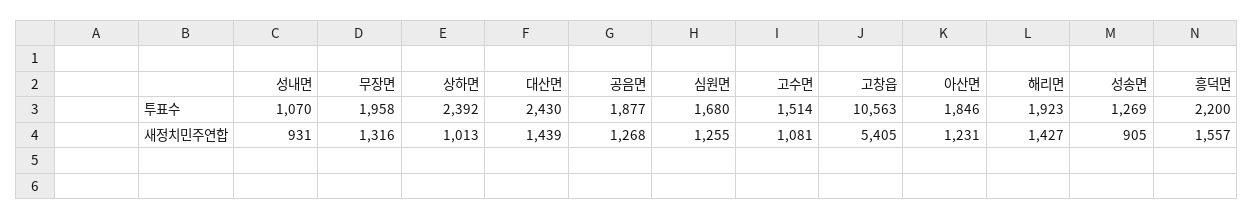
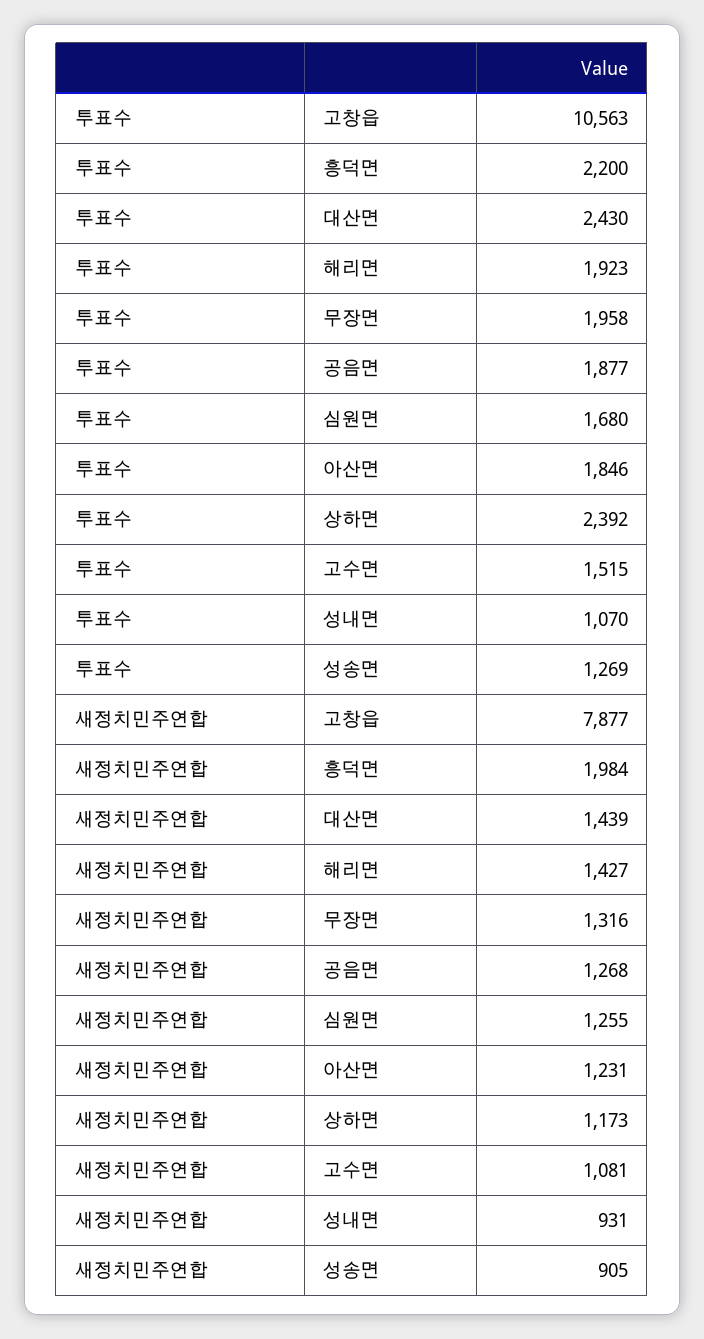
  {
    "성내면": {
      "투표수": 1070,
      "새정치민주연합": 931
    },
    "무장면": {
      "투표수": 1958,
      "새정치민주연합": 1316
    },
    "상하면": {
      "투표수": 2392,
-     "새정치민주연합": 1013
+     "새정치민주연합": 1173
    },
    "대산면": {
      "투표수": 2430,
      "새정치민주연합": 1439
    },
    "공음면": {
      "투표수": 1877,
      "새정치민주연합": 1268
    },
    "심원면": {
      "투표수": 1680,
      "새정치민주연합": 1255
    },
    "고수면": {
-     "투표수": 1514,
+     "투표수": 1515,
      "새정치민주연합": 1081
    },
    "고창읍": {
      "투표수": 10563,
-     "새정치민주연합": 5405
+     "새정치민주연합": 7877
    },
    "아산면": {
      "투표수": 1846,
      "새정치민주연합": 1231
    },
    "해리면": {
      "투표수": 1923,
      "새정치민주연합": 1427
    },
    "성송면": {
      "투표수": 1269,
      "새정치민주연합": 905
    },
    "흥덕면": {
      "투표수": 2200,
-     "새정치민주연합": 1557
+     "새정치민주연합": 1984
    }
  }

